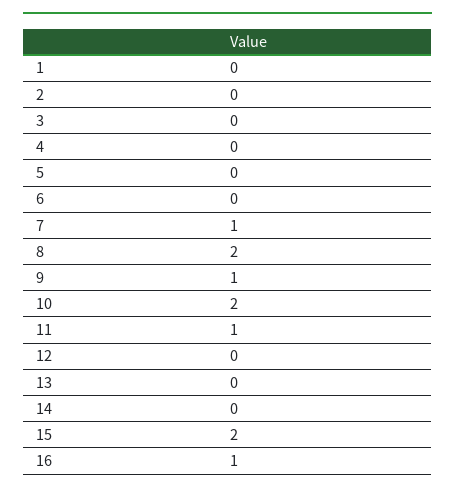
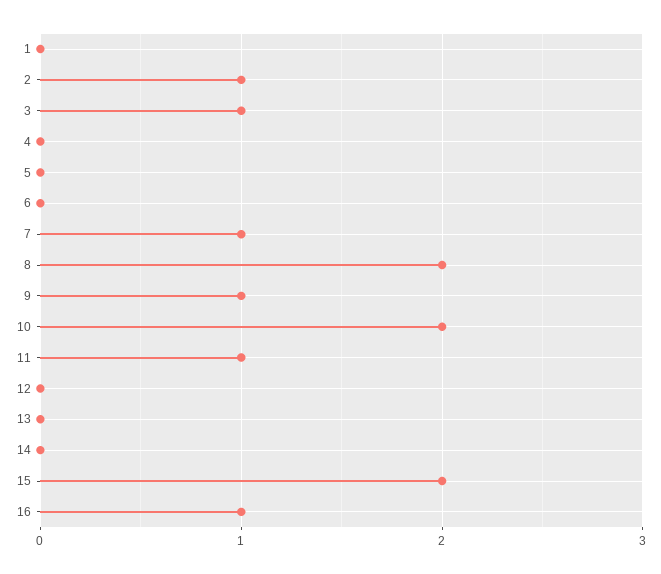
  {
    "1": 0,
-   "2": 0,
+   "2": 1,
-   "3": 0,
+   "3": 1,
    "4": 0,
    "5": 0,
    "6": 0,
    "7": 1,
    "8": 2,
    "9": 1,
    "10": 2,
    "11": 1,
    "12": 0,
    "13": 0,
    "14": 0,
    "15": 2,
    "16": 1
  }

